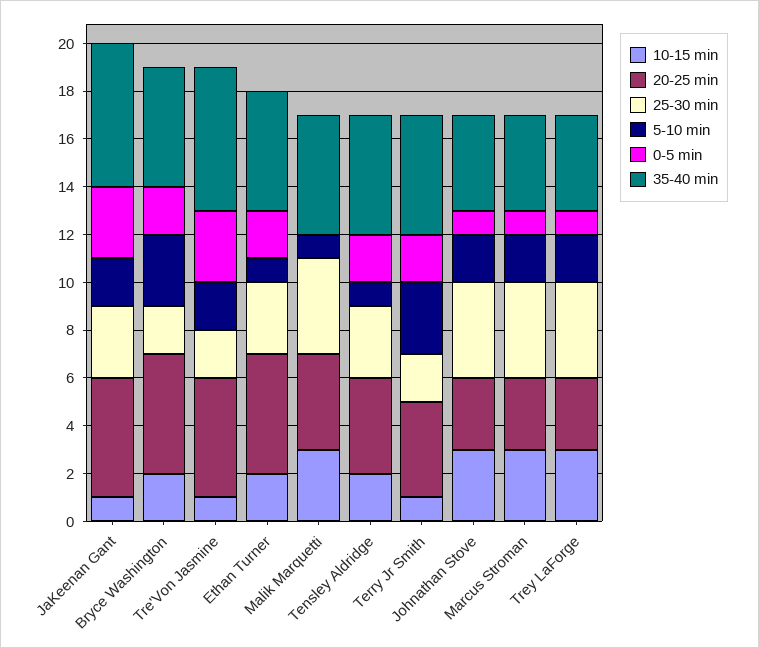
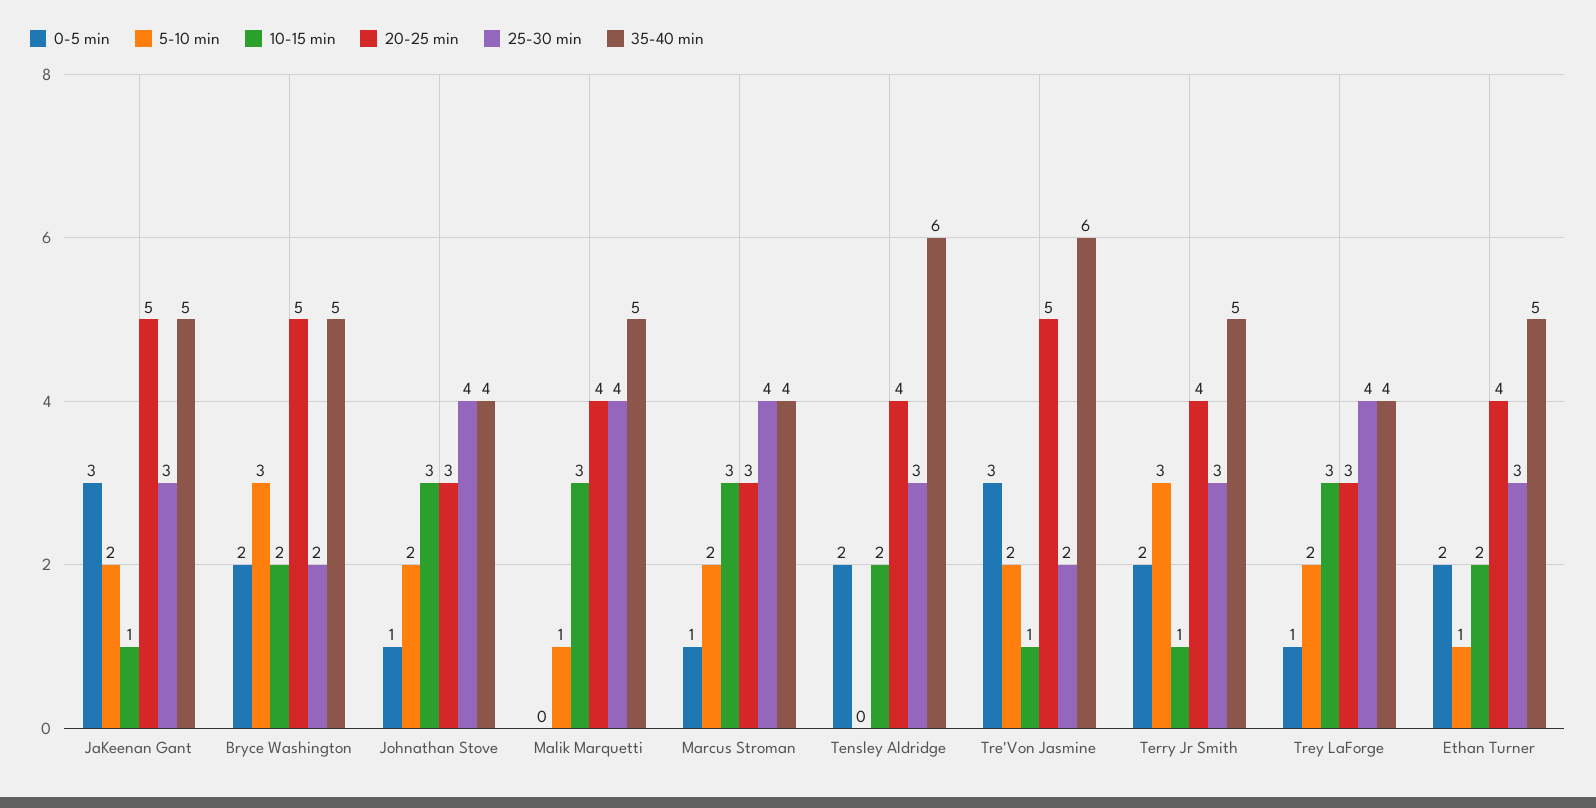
  {
    "10-15 min": {
      "JaKeenan Gant": 1,
      "Bryce Washington": 2,
      "Tre'Von Jasmine": 1,
      "Ethan Turner": 2,
      "Malik Marquetti": 3,
      "Tensley Aldridge": 2,
      "Terry Jr Smith": 1,
      "Johnathan Stove": 3,
      "Marcus Stroman": 3,
      "Trey LaForge": 3
    },
    "20-25 min": {
      "JaKeenan Gant": 5,
      "Bryce Washington": 5,
      "Tre'Von Jasmine": 5,
-     "Ethan Turner": 5,
+     "Ethan Turner": 4,
      "Malik Marquetti": 4,
      "Tensley Aldridge": 4,
      "Terry Jr Smith": 4,
      "Johnathan Stove": 3,
      "Marcus Stroman": 3,
      "Trey LaForge": 3
    },
    "25-30 min": {
      "JaKeenan Gant": 3,
      "Bryce Washington": 2,
      "Tre'Von Jasmine": 2,
      "Ethan Turner": 3,
      "Malik Marquetti": 4,
      "Tensley Aldridge": 3,
-     "Terry Jr Smith": 2,
+     "Terry Jr Smith": 3,
      "Johnathan Stove": 4,
      "Marcus Stroman": 4,
      "Trey LaForge": 4
    },
    "5-10 min": {
      "JaKeenan Gant": 2,
      "Bryce Washington": 3,
      "Tre'Von Jasmine": 2,
      "Ethan Turner": 1,
      "Malik Marquetti": 1,
-     "Tensley Aldridge": 1,
+     "Tensley Aldridge": 0,
      "Terry Jr Smith": 3,
      "Johnathan Stove": 2,
      "Marcus Stroman": 2,
      "Trey LaForge": 2
    },
    "0-5 min": {
      "JaKeenan Gant": 3,
      "Bryce Washington": 2,
      "Tre'Von Jasmine": 3,
      "Ethan Turner": 2,
      "Malik Marquetti": 0,
      "Tensley Aldridge": 2,
      "Terry Jr Smith": 2,
      "Johnathan Stove": 1,
      "Marcus Stroman": 1,
      "Trey LaForge": 1
    },
    "35-40 min": {
-     "JaKeenan Gant": 6,
+     "JaKeenan Gant": 5,
      "Bryce Washington": 5,
      "Tre'Von Jasmine": 6,
      "Ethan Turner": 5,
      "Malik Marquetti": 5,
-     "Tensley Aldridge": 5,
+     "Tensley Aldridge": 6,
      "Terry Jr Smith": 5,
      "Johnathan Stove": 4,
      "Marcus Stroman": 4,
      "Trey LaForge": 4
    }
  }

